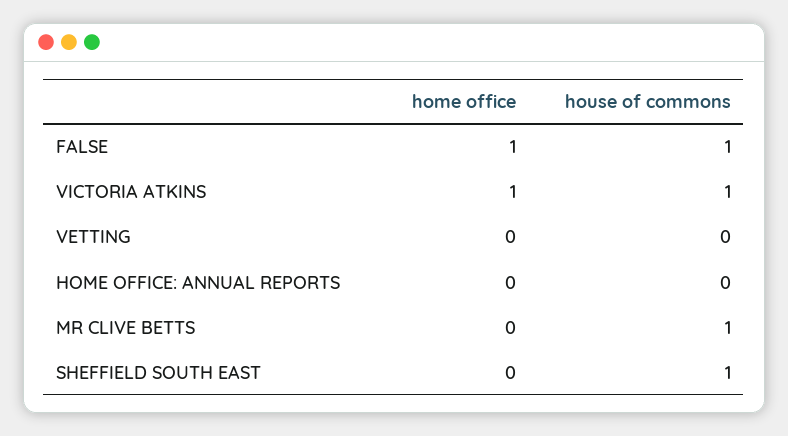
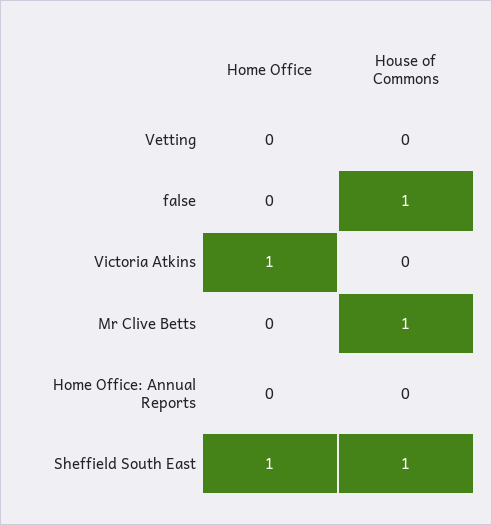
  {
    "home office": {
-     "FALSE": 1,
+     "FALSE": 0,
      "VICTORIA ATKINS": 1,
      "VETTING": 0,
      "HOME OFFICE: ANNUAL REPORTS": 0,
      "MR CLIVE BETTS": 0,
-     "SHEFFIELD SOUTH EAST": 0
+     "SHEFFIELD SOUTH EAST": 1
    },
    "house of commons": {
      "FALSE": 1,
-     "VICTORIA ATKINS": 1,
+     "VICTORIA ATKINS": 0,
      "VETTING": 0,
      "HOME OFFICE: ANNUAL REPORTS": 0,
      "MR CLIVE BETTS": 1,
      "SHEFFIELD SOUTH EAST": 1
    }
  }

